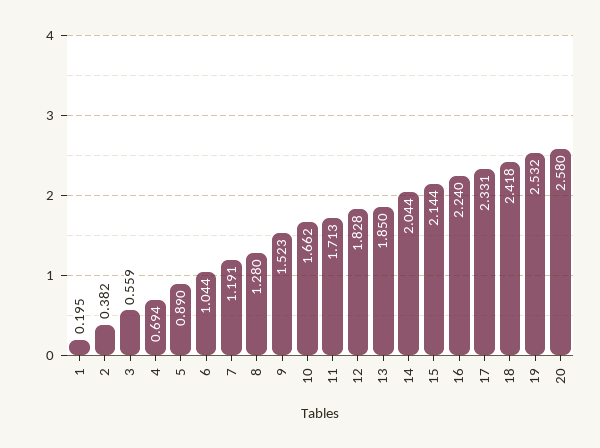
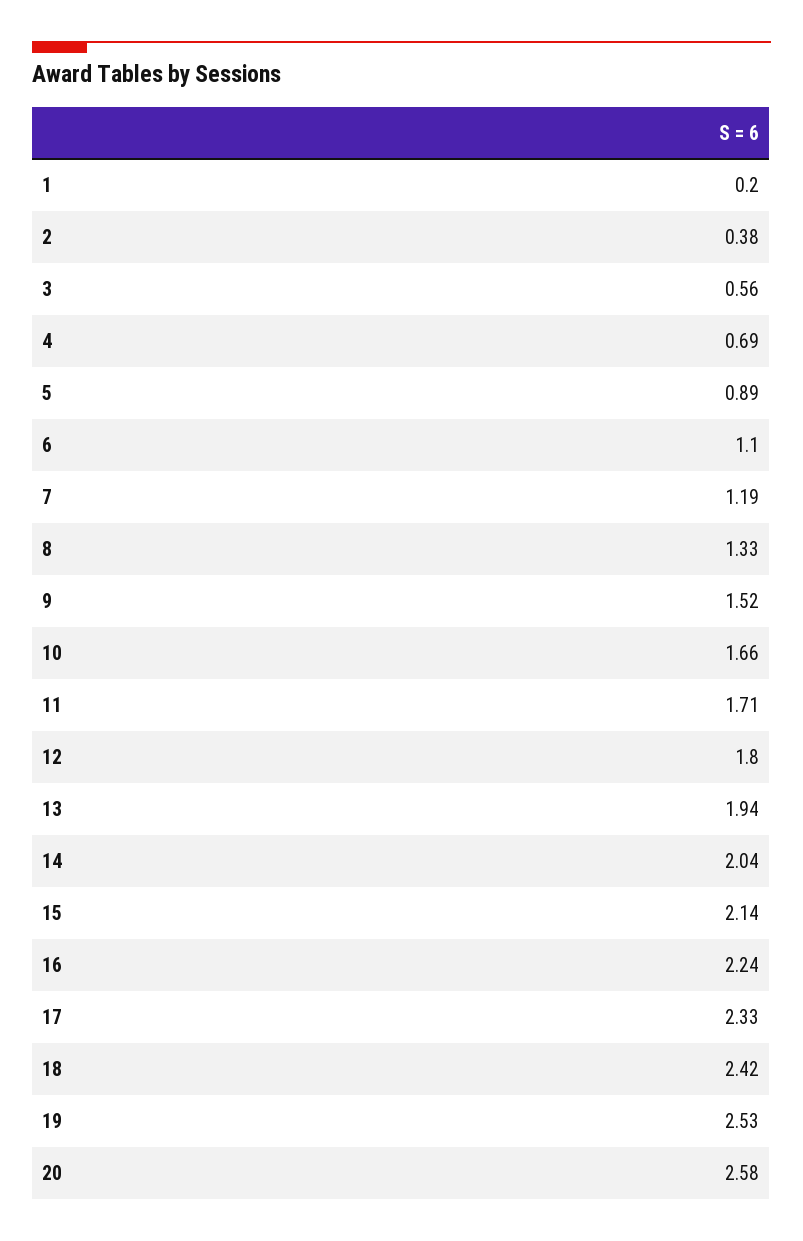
  {
    "1": 0.195,
    "2": 0.382,
    "3": 0.559,
    "4": 0.694,
    "5": 0.89,
-   "6": 1.044,
+   "6": 1.1,
    "7": 1.191,
-   "8": 1.28,
+   "8": 1.33,
    "9": 1.523,
    "10": 1.662,
    "11": 1.713,
-   "12": 1.828,
+   "12": 1.8,
-   "13": 1.85,
+   "13": 1.94,
    "14": 2.044,
    "15": 2.144,
    "16": 2.24,
    "17": 2.331,
    "18": 2.418,
    "19": 2.532,
    "20": 2.58
  }

